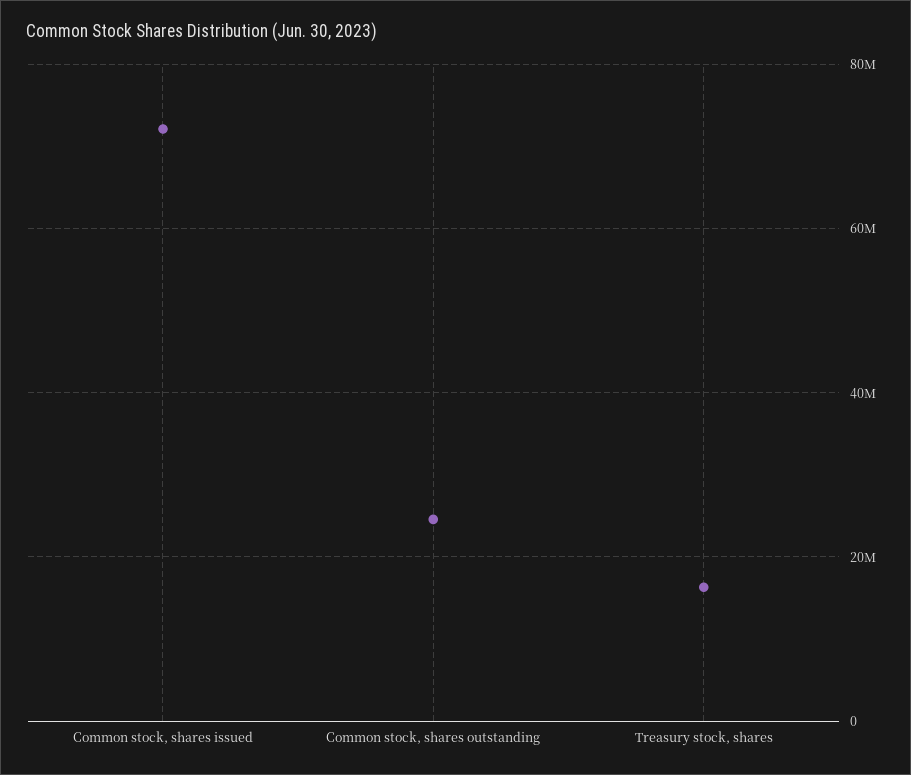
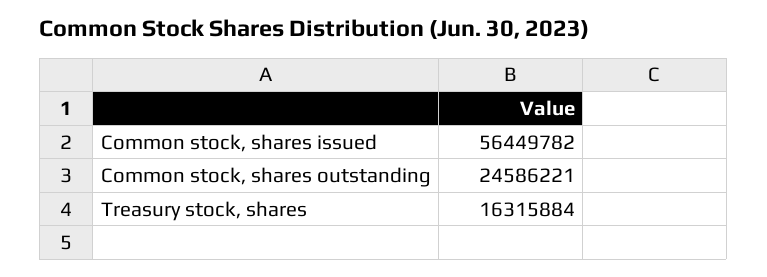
  {
-   "Common stock, shares issued": 72000000,
+   "Common stock, shares issued": 56449782,
    "Common stock, shares outstanding": 24586221,
    "Treasury stock, shares": 16315884
  }

